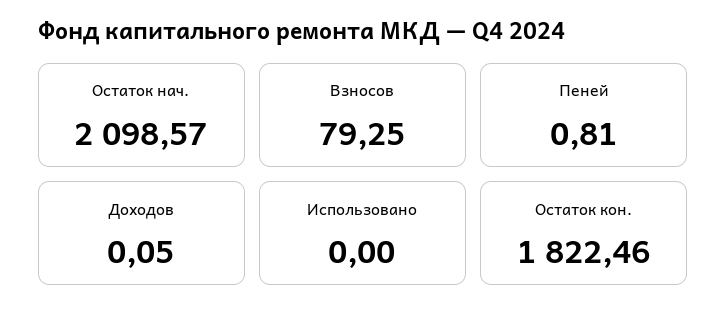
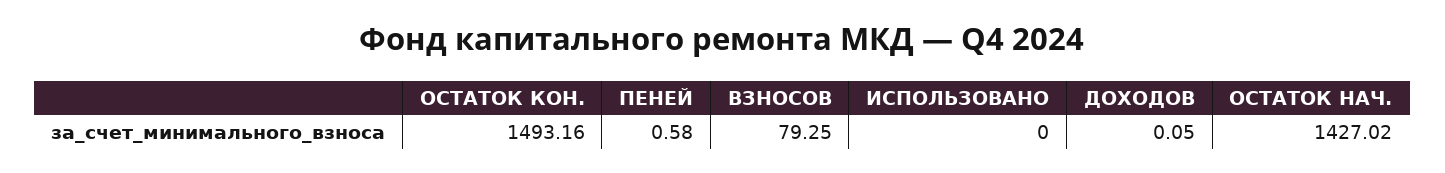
  {
-   "Остаток нач.": 2098.57,
+   "Остаток нач.": 1427.02,
    "Взносов": 79.25,
-   "Пеней": 0.81,
+   "Пеней": 0.58,
    "Доходов": 0.05,
    "Использовано": 0,
-   "Остаток кон.": 1822.46
+   "Остаток кон.": 1493.16
  }

